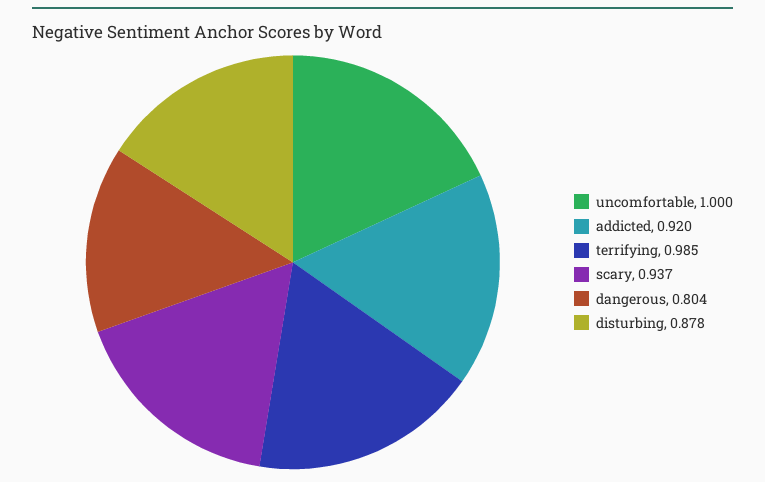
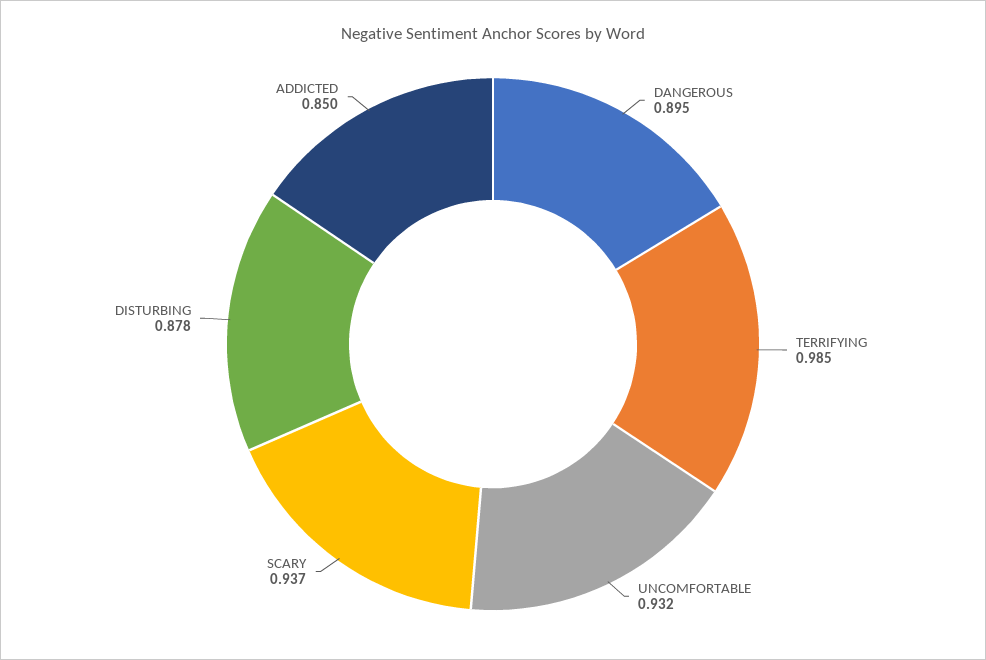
  {
-   "uncomfortable": 1,
+   "uncomfortable": 0.932,
-   "addicted": 0.92,
+   "addicted": 0.85,
    "terrifying": 0.985,
    "scary": 0.937,
-   "dangerous": 0.804,
+   "dangerous": 0.895,
    "disturbing": 0.878
  }

